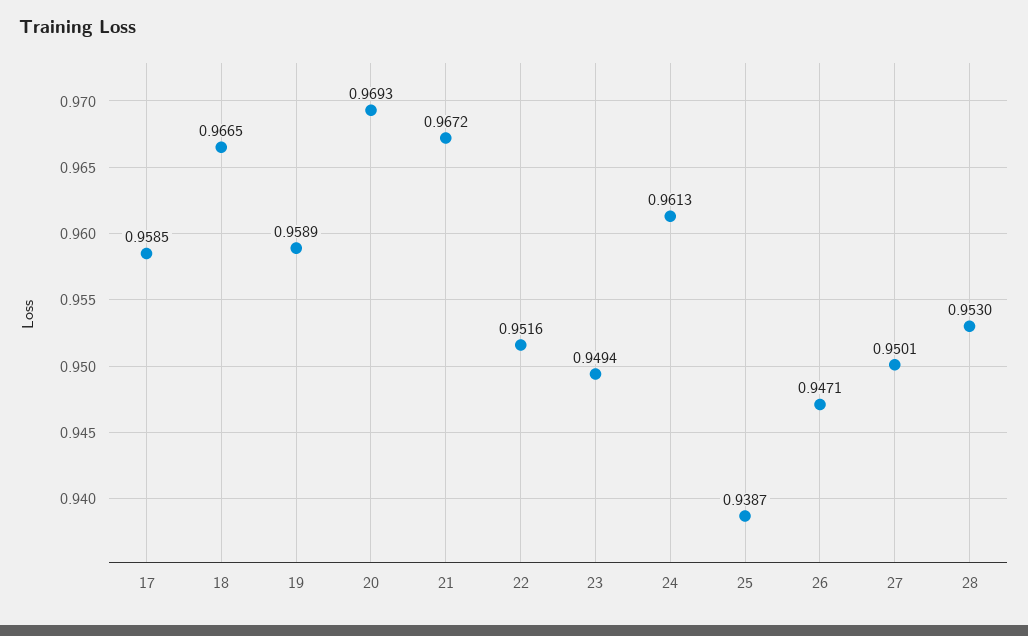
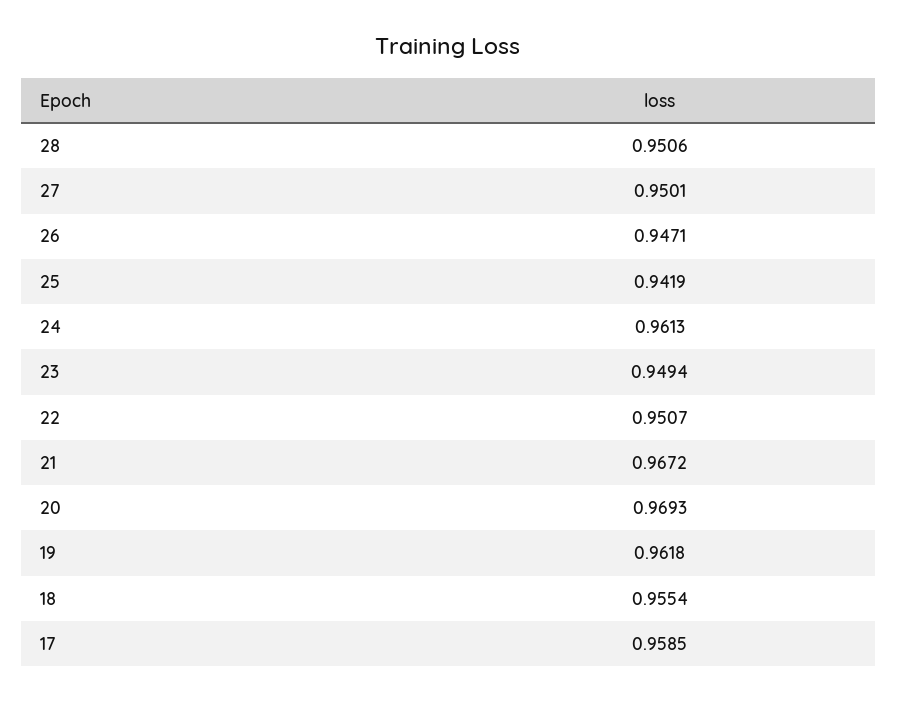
  {
    "17": 0.9585,
-   "18": 0.9665,
+   "18": 0.9554,
-   "19": 0.9589,
+   "19": 0.9618,
    "20": 0.9693,
    "21": 0.9672,
-   "22": 0.9516,
+   "22": 0.9507,
    "23": 0.9494,
    "24": 0.9613,
-   "25": 0.9387,
+   "25": 0.9419,
    "26": 0.9471,
    "27": 0.9501,
-   "28": 0.953
+   "28": 0.9506
  }

